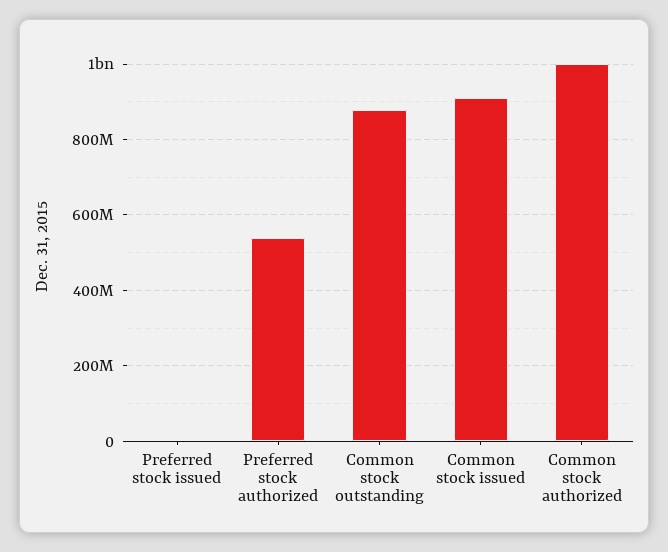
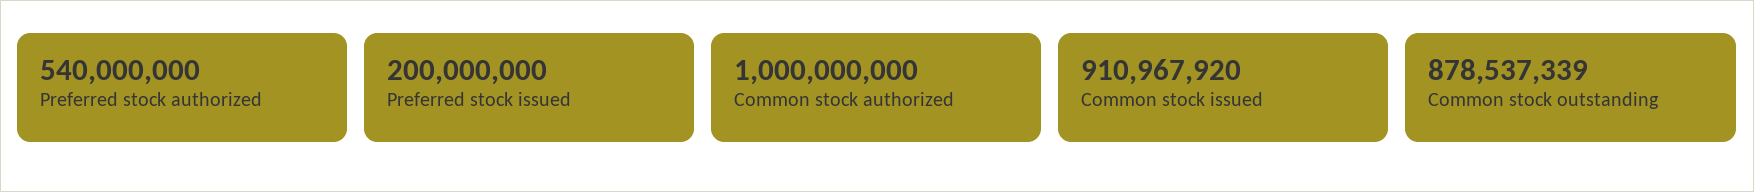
  {
-   "Preferred stock issued": 0,
+   "Preferred stock issued": 200000000,
    "Preferred stock authorized": 540000000,
    "Common stock outstanding": 878537339,
    "Common stock issued": 910967920,
    "Common stock authorized": 1000000000
  }

